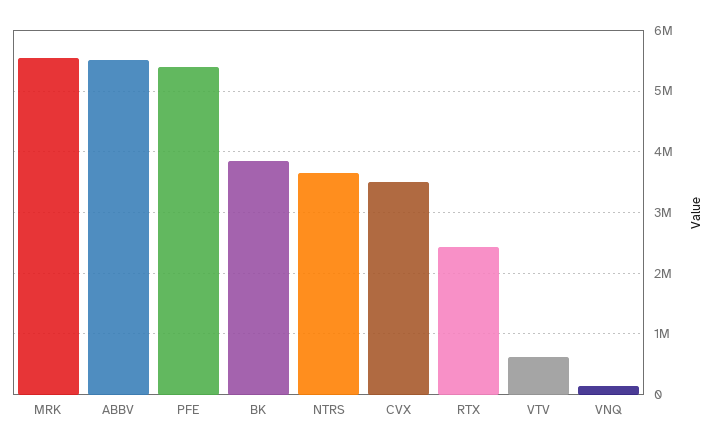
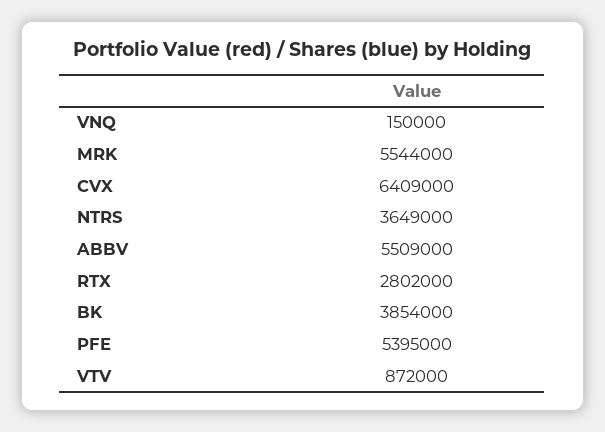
  {
    "MRK": 5544000,
    "ABBV": 5509000,
    "PFE": 5395000,
    "BK": 3854000,
    "NTRS": 3649000,
-   "CVX": 3500000,
+   "CVX": 6409000,
-   "RTX": 2400000,
+   "RTX": 2802000,
-   "VTV": 600000,
+   "VTV": 872000,
    "VNQ": 150000
  }

